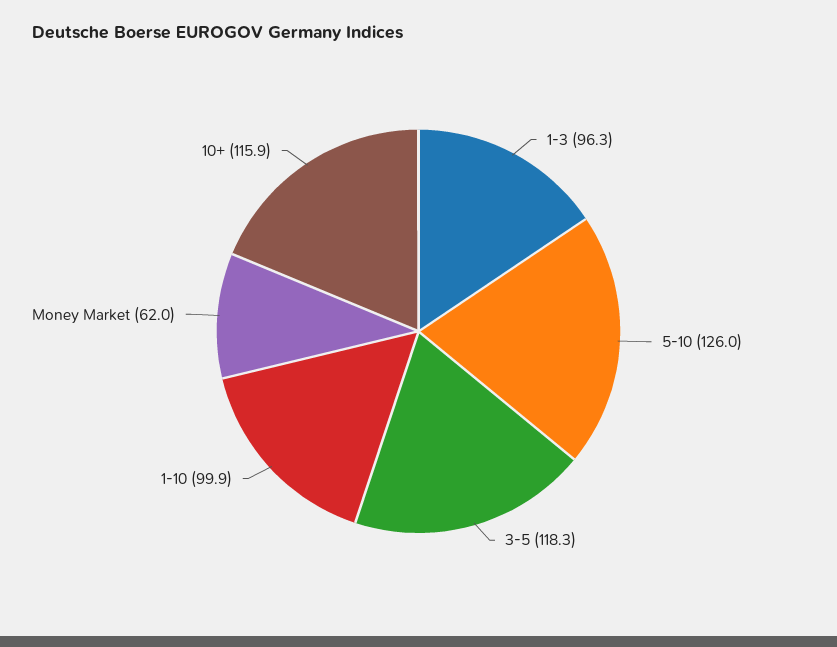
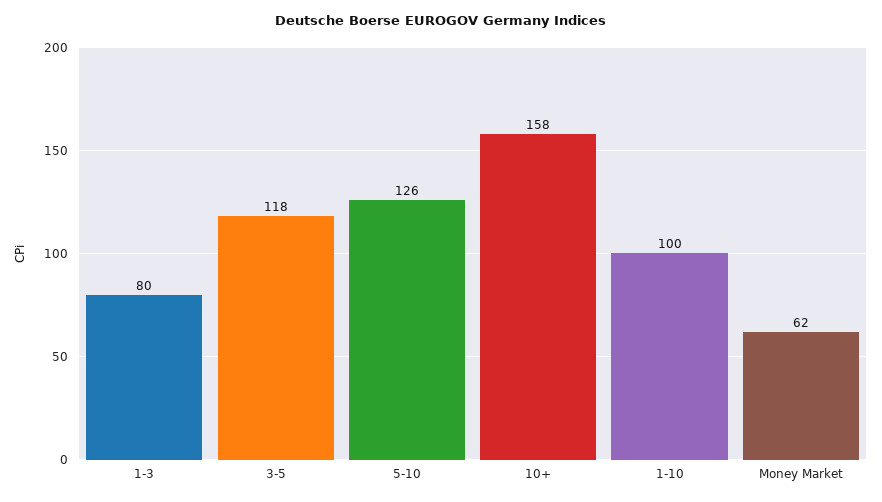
  {
-   "1-3": 96.3,
+   "1-3": 80,
    "5-10": 126,
    "3-5": 118.3,
    "1-10": 99.9,
    "Money Market": 62,
-   "10+": 115.9
+   "10+": 158
  }

